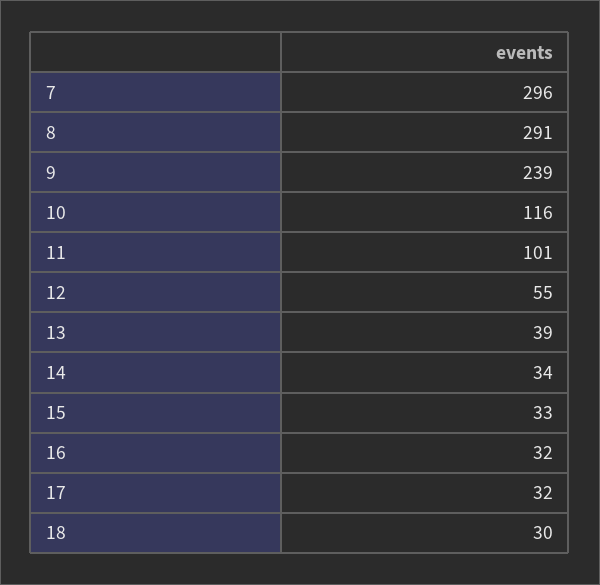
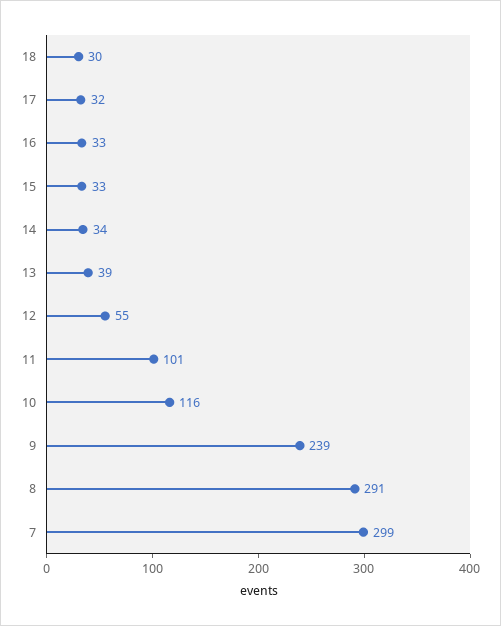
  {
-   "7": 296,
+   "7": 299,
    "8": 291,
    "9": 239,
    "10": 116,
    "11": 101,
    "12": 55,
    "13": 39,
    "14": 34,
    "15": 33,
-   "16": 32,
+   "16": 33,
    "17": 32,
    "18": 30
  }

